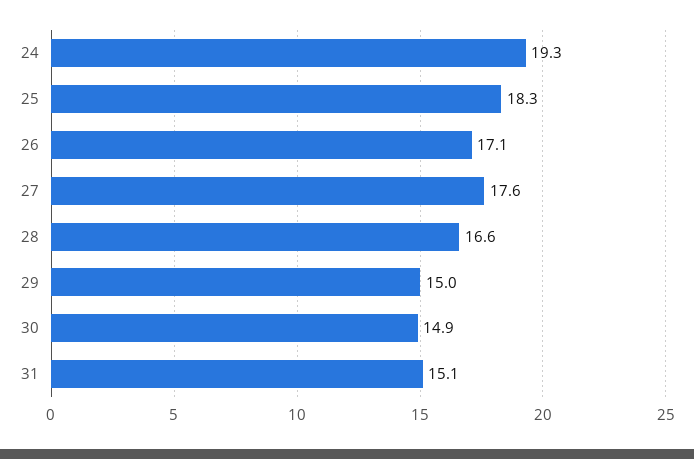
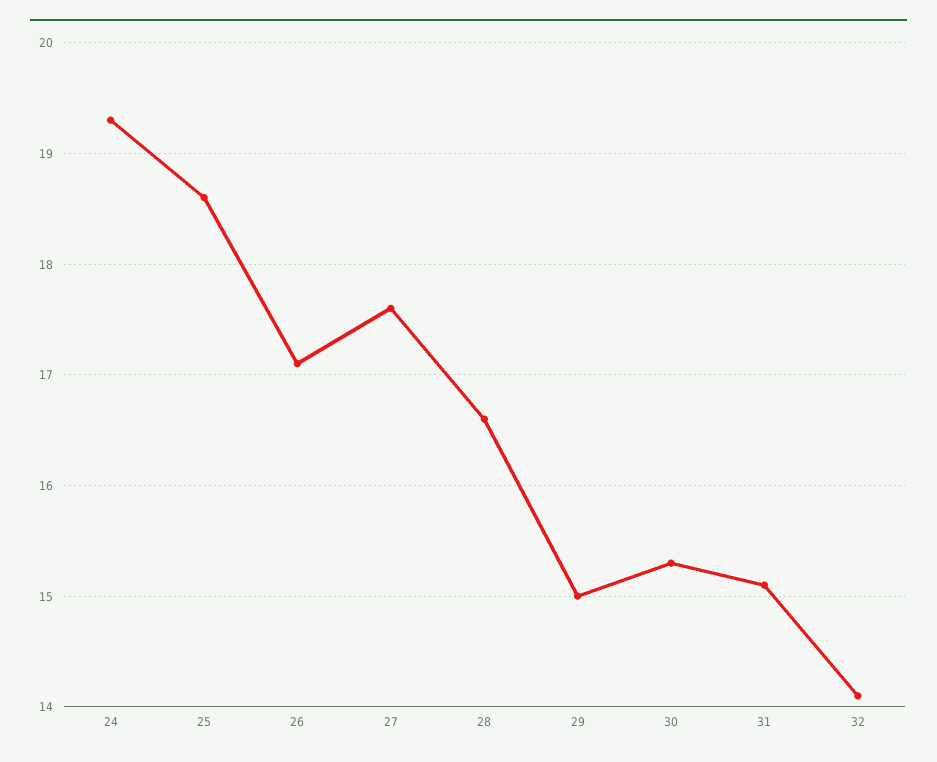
  {
    "24": 19.3,
-   "25": 18.3,
+   "25": 18.6,
    "26": 17.1,
    "27": 17.6,
    "28": 16.6,
    "29": 15,
-   "30": 14.9,
+   "30": 15.3,
-   "31": 15.1
+   "31": 15.1,
+   "32": 14.1
  }

